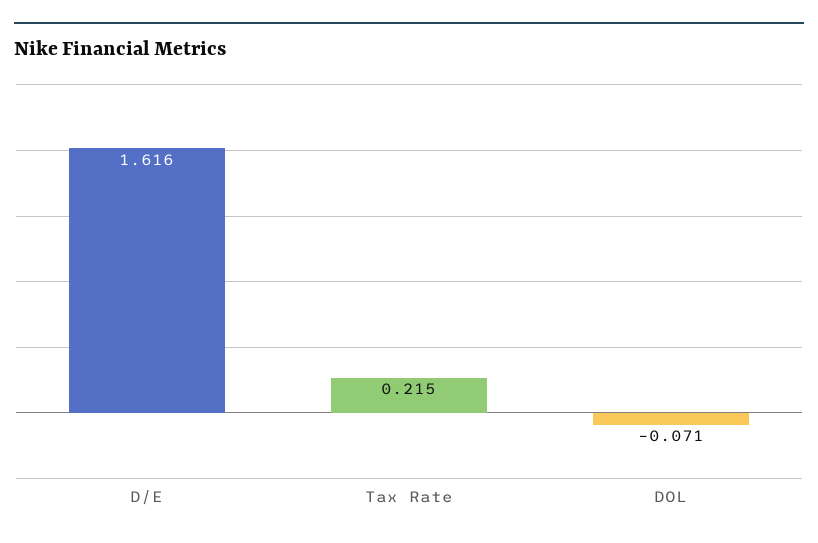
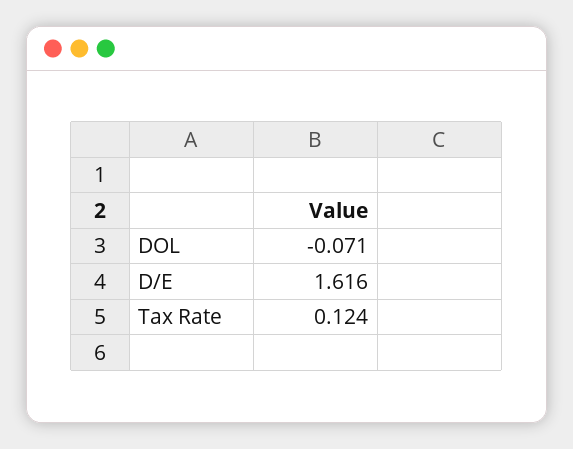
  {
    "D/E": 1.616,
-   "Tax Rate": 0.215,
+   "Tax Rate": 0.124,
    "DOL": -0.071
  }

